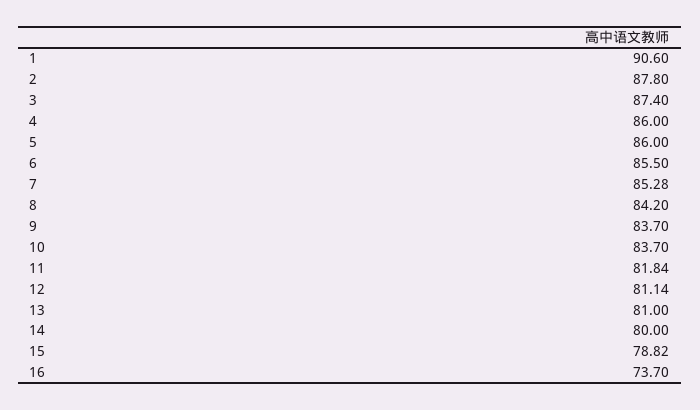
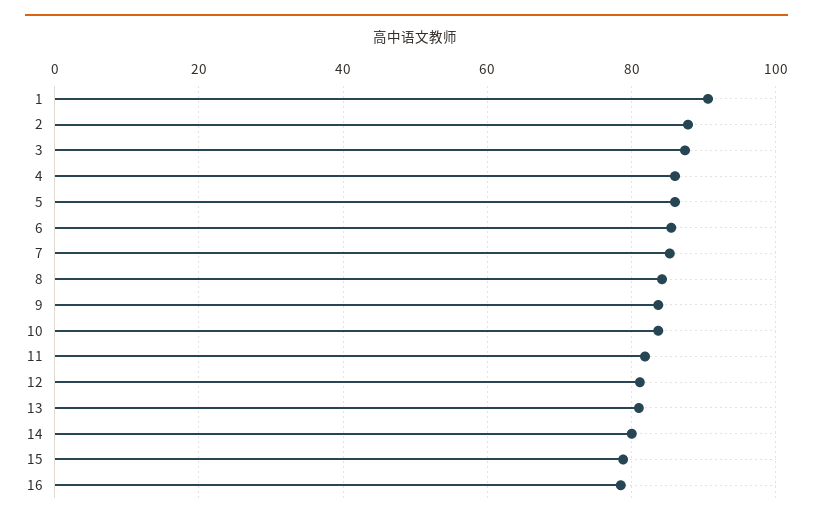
  {
    "1": 90.6,
    "2": 87.8,
    "3": 87.4,
    "4": 86,
    "5": 86,
    "6": 85.5,
    "7": 85.28,
    "8": 84.2,
    "9": 83.7,
    "10": 83.7,
    "11": 81.84,
    "12": 81.14,
    "13": 81,
    "14": 80,
    "15": 78.82,
-   "16": 73.7
+   "16": 78
  }

